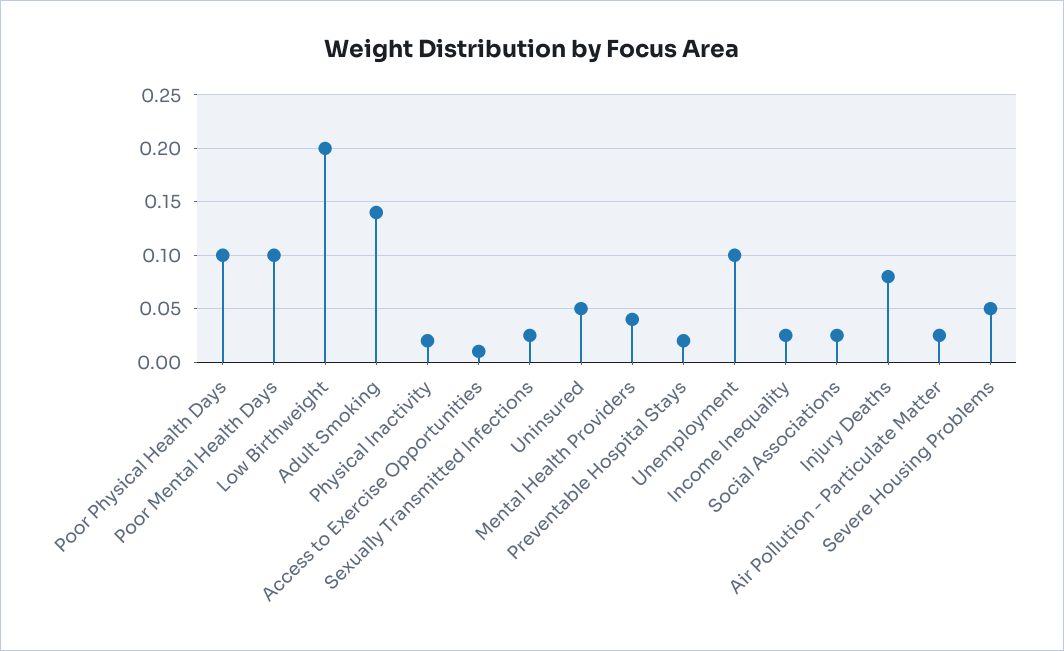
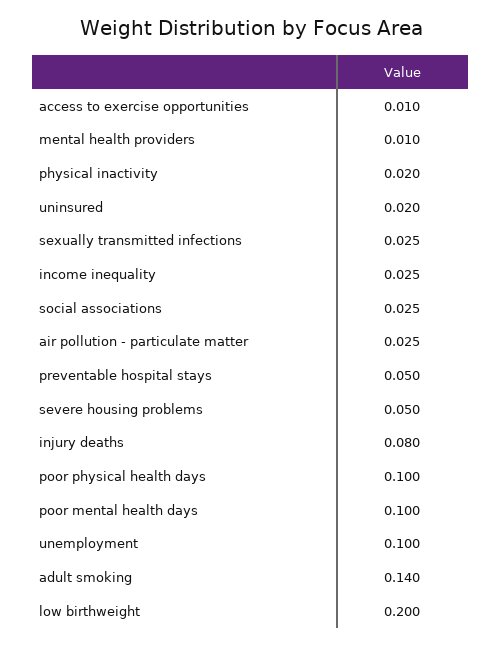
  {
    "Poor Physical Health Days": 0.1,
    "Poor Mental Health Days": 0.1,
    "Low Birthweight": 0.2,
    "Adult Smoking": 0.14,
    "Physical Inactivity": 0.02,
    "Access to Exercise Opportunities": 0.01,
    "Sexually Transmitted Infections": 0.025,
-   "Uninsured": 0.05,
+   "Uninsured": 0.02,
-   "Mental Health Providers": 0.04,
+   "Mental Health Providers": 0.01,
-   "Preventable Hospital Stays": 0.02,
+   "Preventable Hospital Stays": 0.05,
    "Unemployment": 0.1,
    "Income Inequality": 0.025,
    "Social Associations": 0.025,
    "Injury Deaths": 0.08,
    "Air Pollution - Particulate Matter": 0.025,
    "Severe Housing Problems": 0.05
  }

